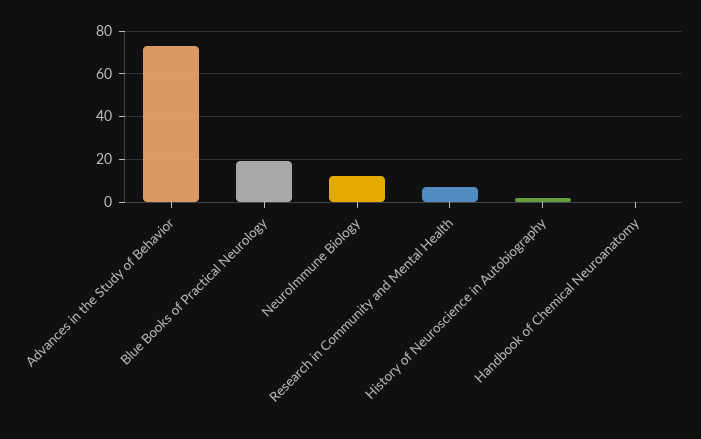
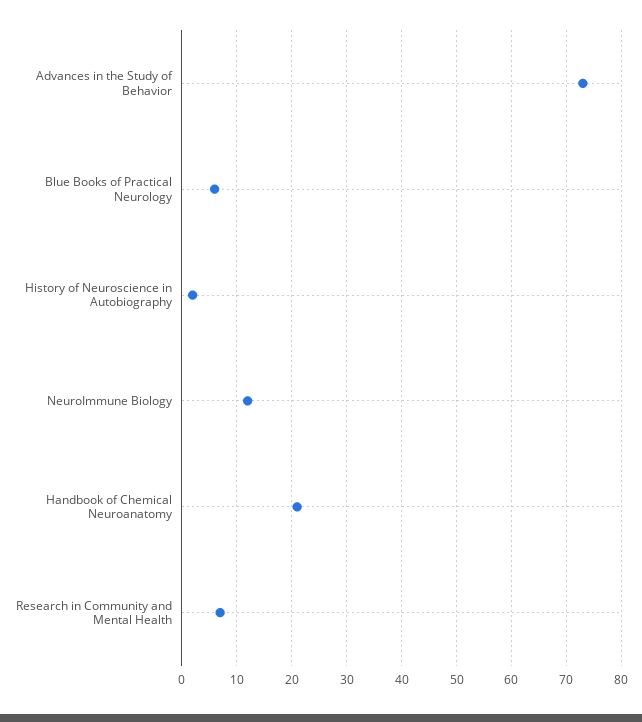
  {
    "Advances in the Study of Behavior": 75,
-   "Blue Books of Practical Neurology": 20,
+   "Blue Books of Practical Neurology": 5,
    "NeuroImmune Biology": 10,
    "Research in Community and Mental Health": 5,
    "History of Neuroscience in Autobiography": 0,
-   "Handbook of Chemical Neuroanatomy": 0
+   "Handbook of Chemical Neuroanatomy": 20
  }

